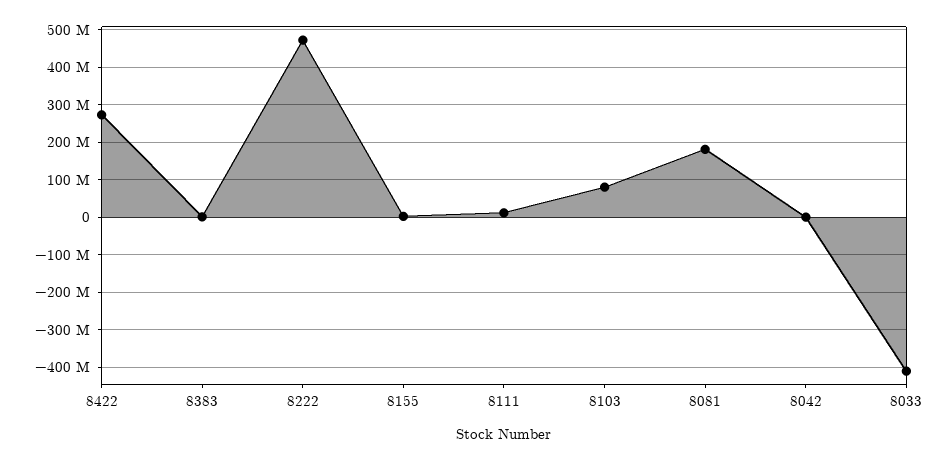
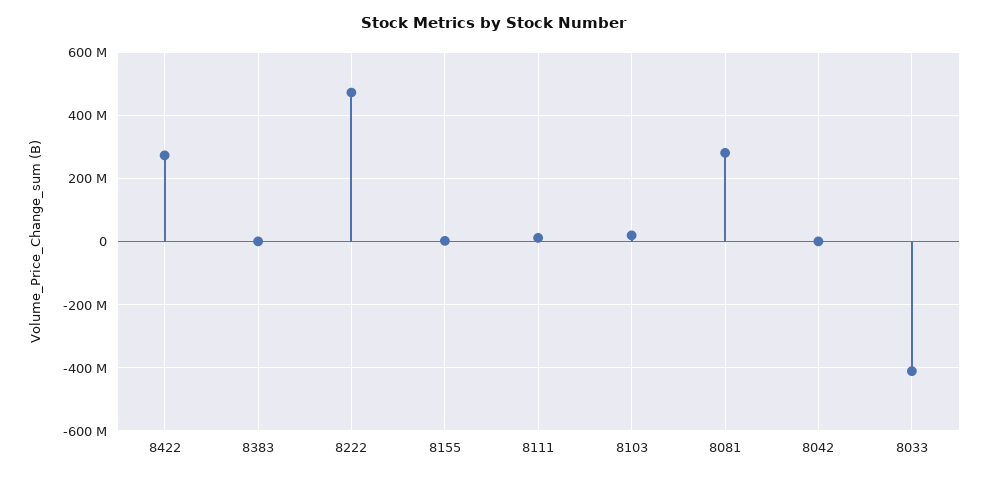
  {
    "8422": 280000000,
    "8383": 0,
    "8222": 480000000,
    "8155": 0,
    "8111": 20000000,
-   "8103": 80000000,
+   "8103": 20000000,
-   "8081": 180000000,
+   "8081": 280000000,
    "8042": 0,
    "8033": -400000000
  }

